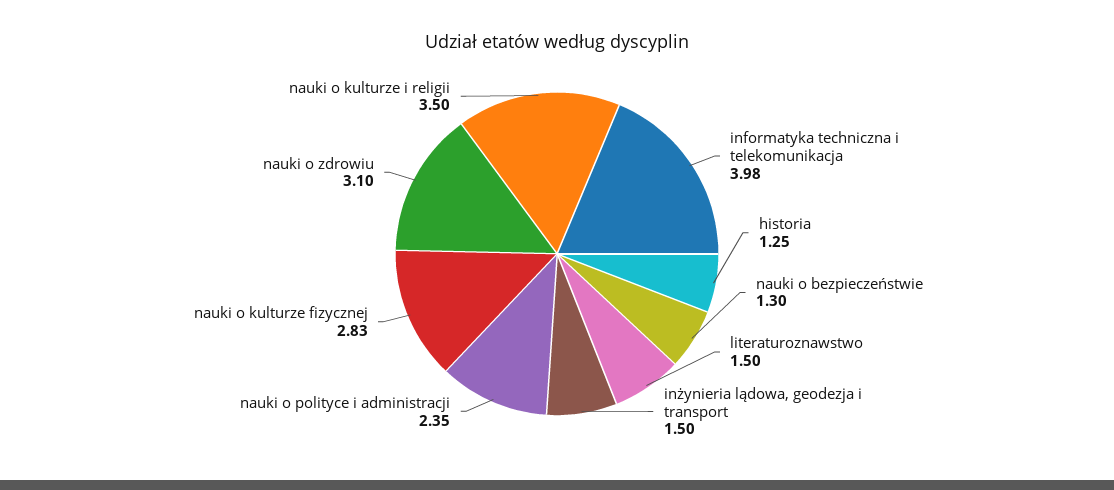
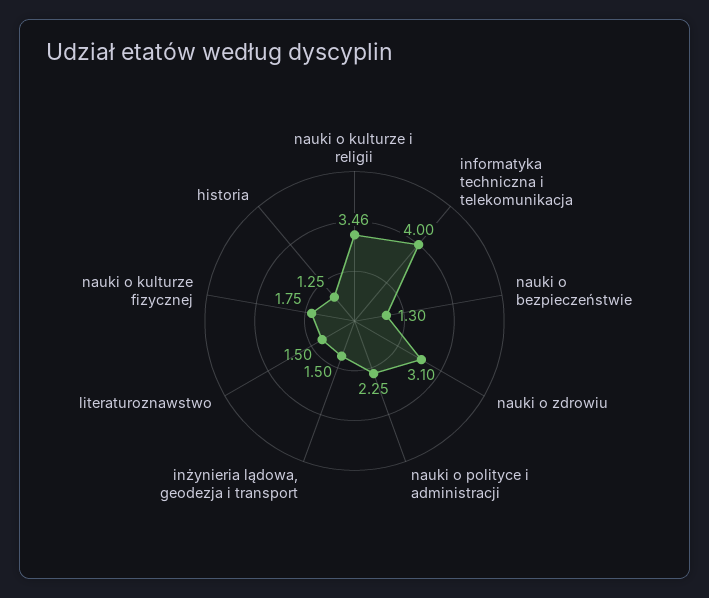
  {
-   "informatyka techniczna i telekomunikacja": 3.98,
+   "informatyka techniczna i telekomunikacja": 4,
    "historia": 1.25,
    "nauki o bezpieczeństwie": 1.3,
    "literaturoznawstwo": 1.5,
    "inżynieria lądowa, geodezja i transport": 1.5,
-   "nauki o polityce i administracji": 2.35,
+   "nauki o polityce i administracji": 2.25,
-   "nauki o kulturze fizycznej": 2.83,
+   "nauki o kulturze fizycznej": 1.75,
    "nauki o zdrowiu": 3.1,
-   "nauki o kulturze i religii": 3.5
+   "nauki o kulturze i religii": 3.46
  }

